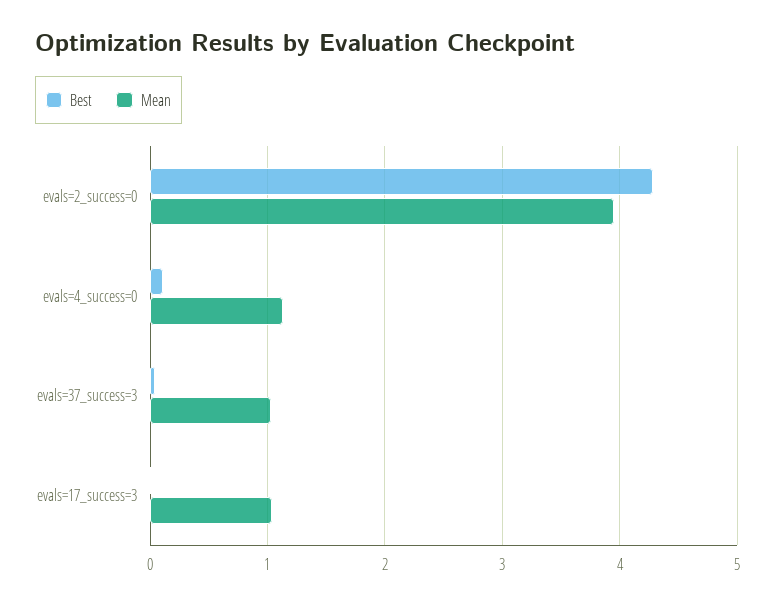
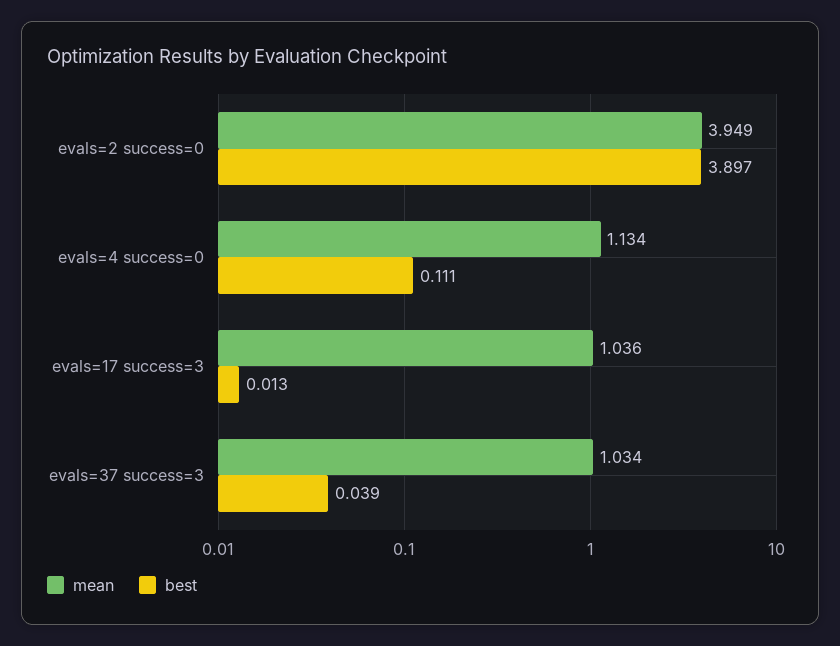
  {
    "Best": {
-     "evals=2_success=0": 4.3,
+     "evals=2_success=0": 3.897,
      "evals=4_success=0": 0.111,
      "evals=37_success=3": 0.039,
      "evals=17_success=3": 0.013
    },
    "Mean": {
      "evals=2_success=0": 3.949,
      "evals=4_success=0": 1.134,
      "evals=37_success=3": 1.034,
      "evals=17_success=3": 1.036
    }
  }

